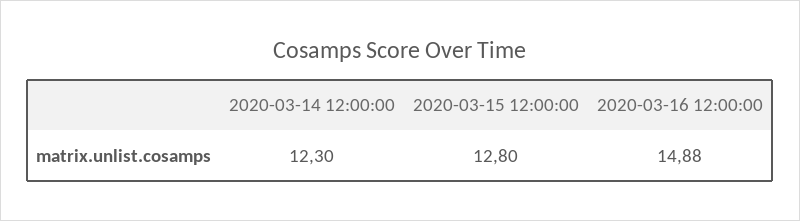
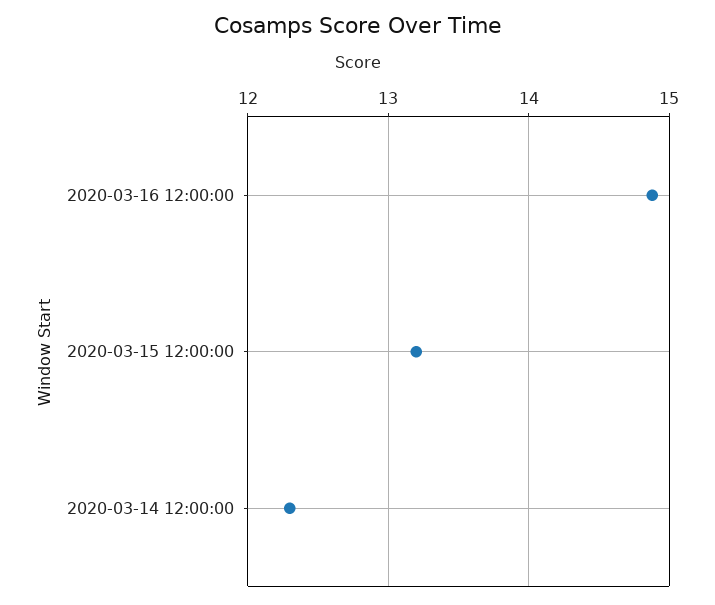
  {
    "2020-03-14 12:00:00": 12.3,
-   "2020-03-15 12:00:00": 12.8,
+   "2020-03-15 12:00:00": 13.2,
    "2020-03-16 12:00:00": 14.88
  }

